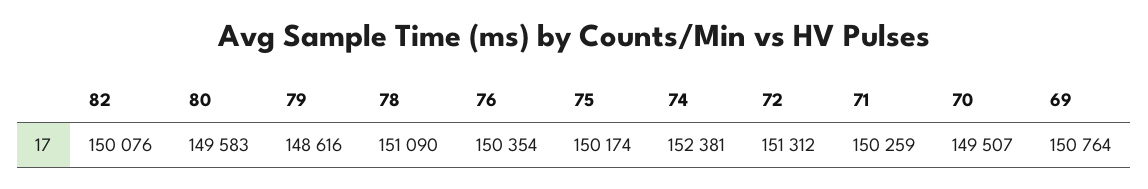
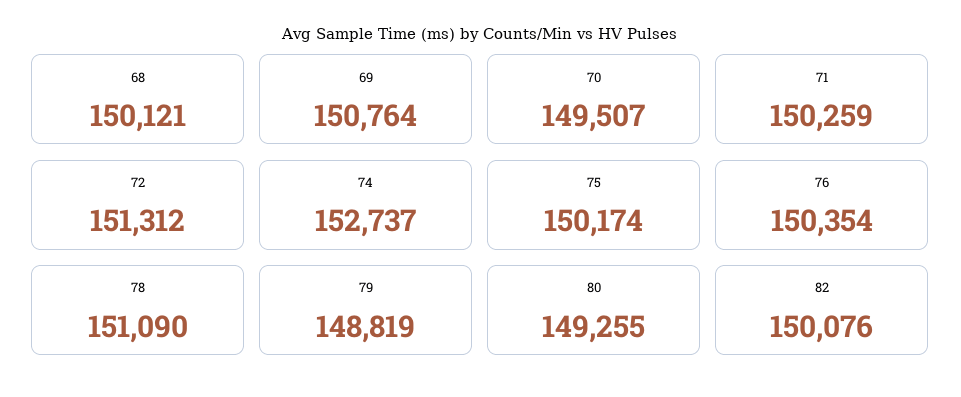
  {
    "82": 150076,
-   "80": 149583,
+   "80": 149255,
-   "79": 148616,
+   "79": 148819,
    "78": 151090,
    "76": 150354,
    "75": 150174,
-   "74": 152381,
+   "74": 152737,
    "72": 151312,
    "71": 150259,
    "70": 149507,
-   "69": 150764
+   "69": 150764,
+   "68": 150121
  }

